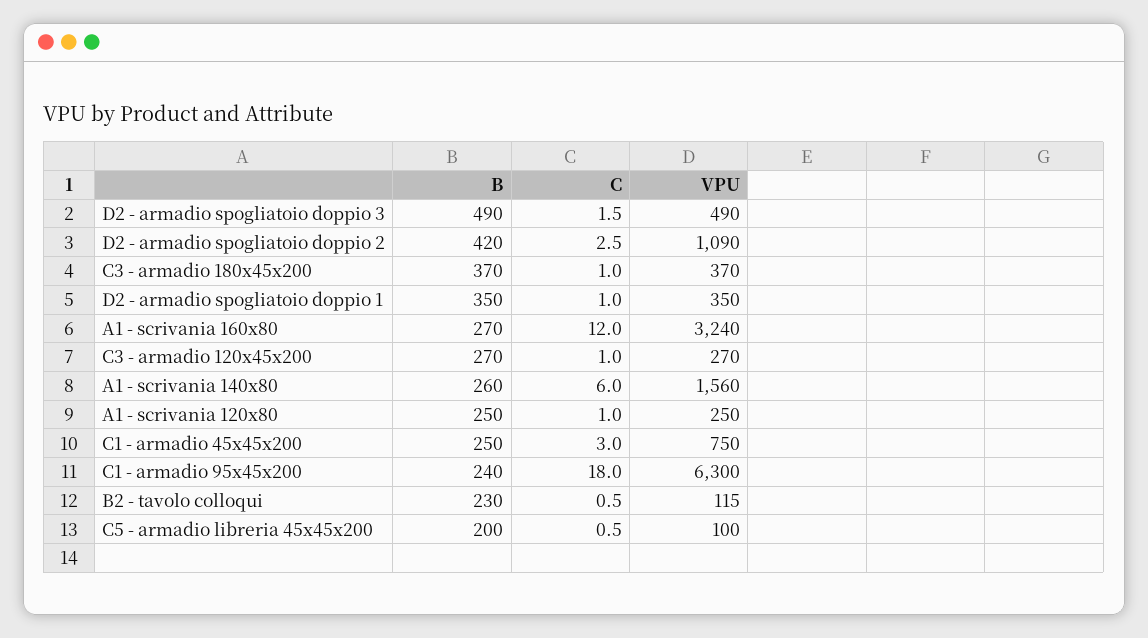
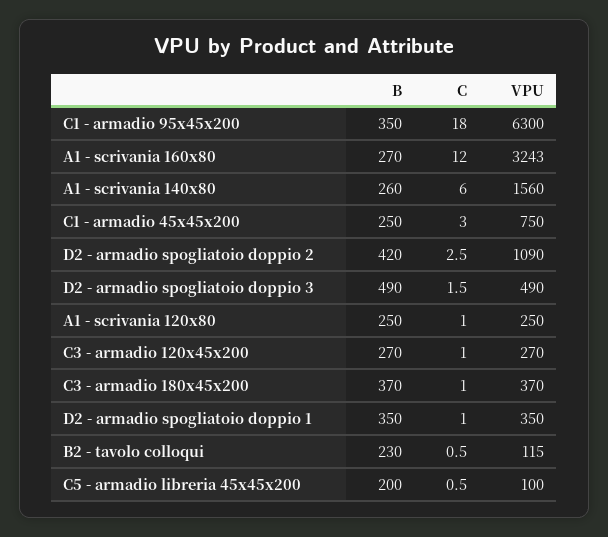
  {
    "B": {
      "D2 - armadio spogliatoio doppio 3": 490,
      "D2 - armadio spogliatoio doppio 2": 420,
      "C3 - armadio 180x45x200": 370,
      "D2 - armadio spogliatoio doppio 1": 350,
      "A1 - scrivania 160x80": 270,
      "C3 - armadio 120x45x200": 270,
      "A1 - scrivania 140x80": 260,
      "A1 - scrivania 120x80": 250,
      "C1 - armadio 45x45x200": 250,
-     "C1 - armadio 95x45x200": 240,
+     "C1 - armadio 95x45x200": 350,
      "B2 - tavolo colloqui": 230,
      "C5 - armadio libreria 45x45x200": 200
    },
    "C": {
      "D2 - armadio spogliatoio doppio 3": 1.5,
      "D2 - armadio spogliatoio doppio 2": 2.5,
      "C3 - armadio 180x45x200": 1,
      "D2 - armadio spogliatoio doppio 1": 1,
      "A1 - scrivania 160x80": 12,
      "C3 - armadio 120x45x200": 1,
      "A1 - scrivania 140x80": 6,
      "A1 - scrivania 120x80": 1,
      "C1 - armadio 45x45x200": 3,
      "C1 - armadio 95x45x200": 18,
      "B2 - tavolo colloqui": 0.5,
      "C5 - armadio libreria 45x45x200": 0.5
    },
    "VPU": {
      "D2 - armadio spogliatoio doppio 3": 490,
      "D2 - armadio spogliatoio doppio 2": 1090,
      "C3 - armadio 180x45x200": 370,
      "D2 - armadio spogliatoio doppio 1": 350,
-     "A1 - scrivania 160x80": 3240,
+     "A1 - scrivania 160x80": 3243,
      "C3 - armadio 120x45x200": 270,
      "A1 - scrivania 140x80": 1560,
      "A1 - scrivania 120x80": 250,
      "C1 - armadio 45x45x200": 750,
      "C1 - armadio 95x45x200": 6300,
      "B2 - tavolo colloqui": 115,
      "C5 - armadio libreria 45x45x200": 100
    }
  }

